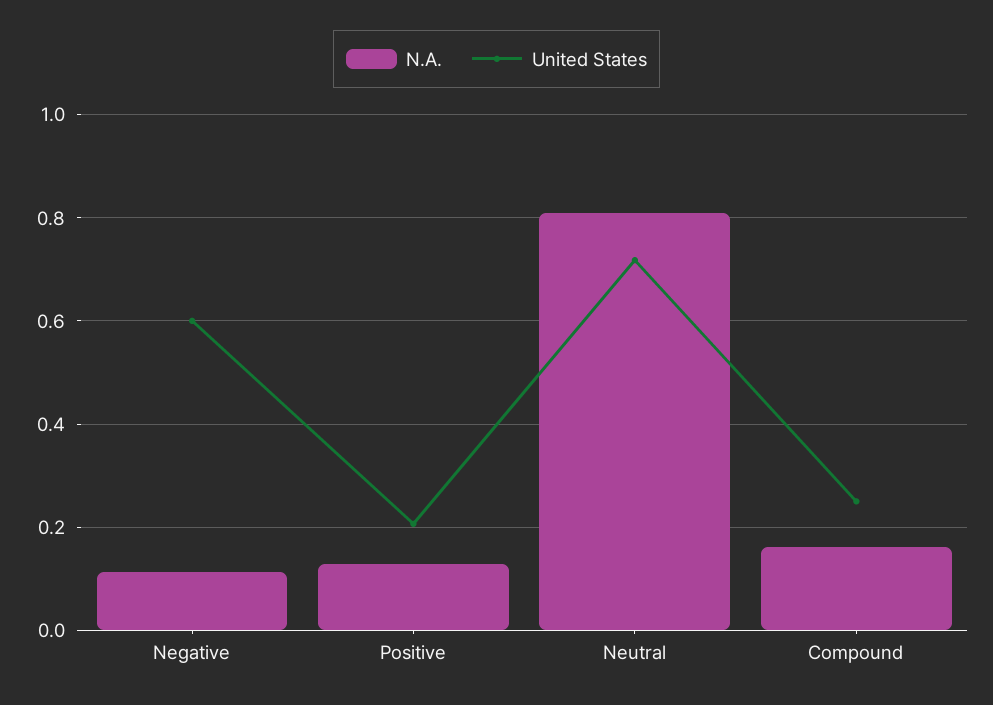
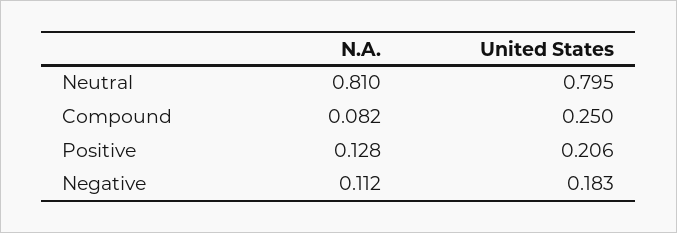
  {
    "N.A.": {
      "Negative": 0.112,
      "Positive": 0.128,
      "Neutral": 0.81,
-     "Compound": 0.16
+     "Compound": 0.082
    },
    "United States": {
-     "Negative": 0.6,
+     "Negative": 0.183,
      "Positive": 0.206,
-     "Neutral": 0.72,
+     "Neutral": 0.795,
      "Compound": 0.25
    }
  }

